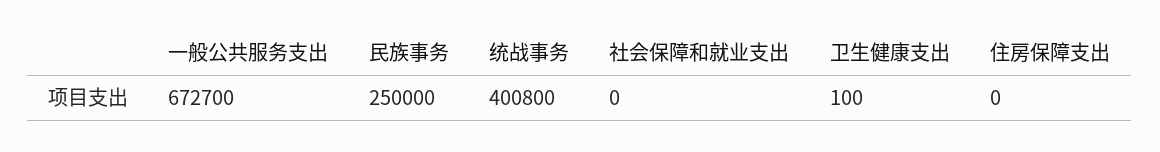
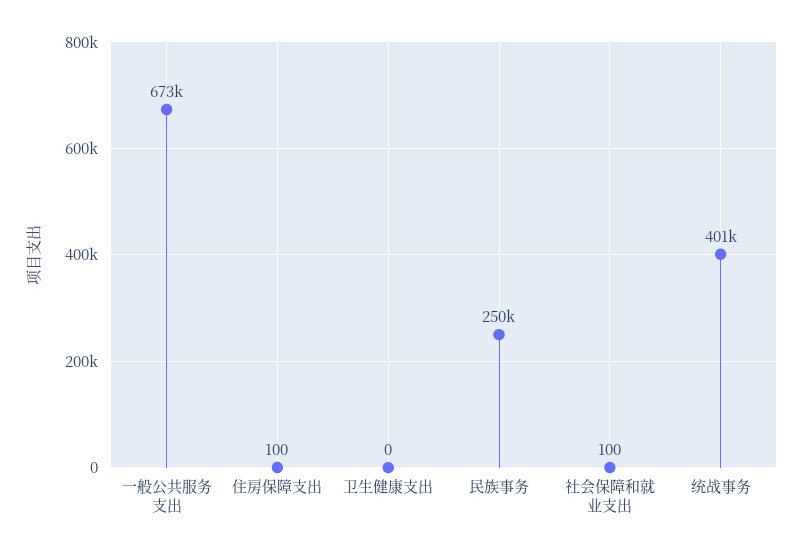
  {
    "一般公共服务支出": 672700,
    "民族事务": 250000,
    "统战事务": 400800,
-   "社会保障和就业支出": 0,
+   "社会保障和就业支出": 100,
-   "卫生健康支出": 100,
+   "卫生健康支出": 0,
-   "住房保障支出": 0
+   "住房保障支出": 100
  }

